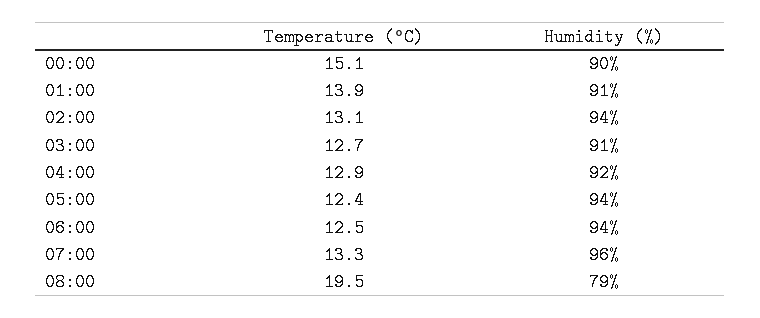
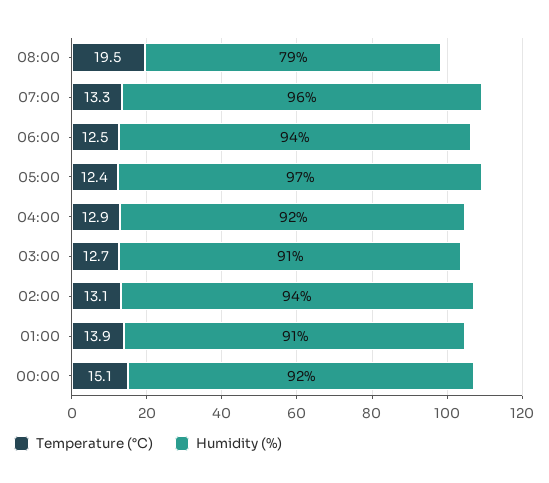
  {
    "Temperature (°C)": {
      "00:00": 15.1,
      "01:00": 13.9,
      "02:00": 13.1,
      "03:00": 12.7,
      "04:00": 12.9,
      "05:00": 12.4,
      "06:00": 12.5,
      "07:00": 13.3,
      "08:00": 19.5
    },
    "Humidity (%)": {
-     "00:00": 90,
+     "00:00": 92,
      "01:00": 91,
      "02:00": 94,
      "03:00": 91,
      "04:00": 92,
-     "05:00": 94,
+     "05:00": 97,
      "06:00": 94,
      "07:00": 96,
      "08:00": 79
    }
  }

